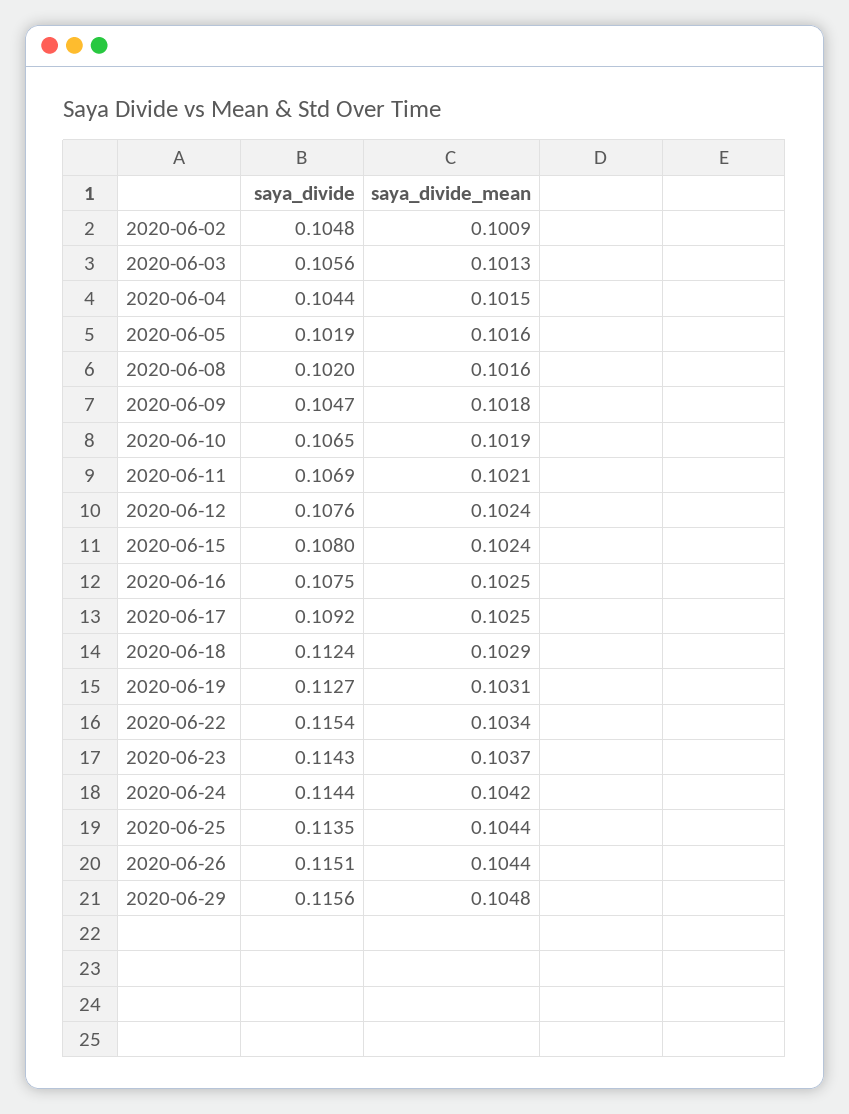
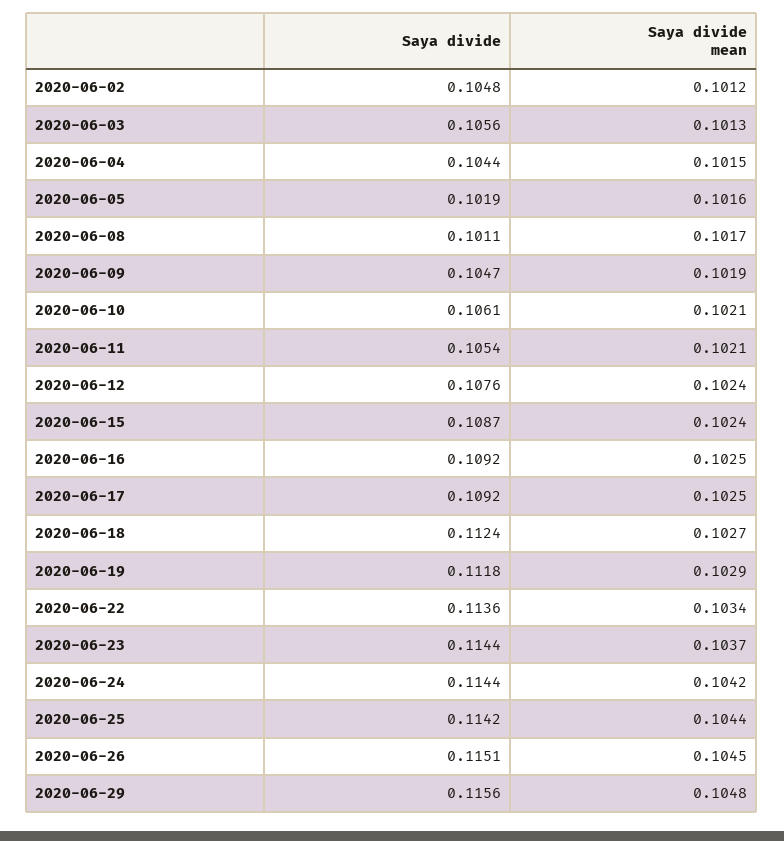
  {
    "saya_divide": {
      "2020-06-02": 0.1048,
      "2020-06-03": 0.1056,
      "2020-06-04": 0.1044,
      "2020-06-05": 0.1019,
-     "2020-06-08": 0.102,
+     "2020-06-08": 0.1011,
      "2020-06-09": 0.1047,
-     "2020-06-10": 0.1065,
+     "2020-06-10": 0.1061,
-     "2020-06-11": 0.1069,
+     "2020-06-11": 0.1054,
      "2020-06-12": 0.1076,
-     "2020-06-15": 0.108,
+     "2020-06-15": 0.1087,
-     "2020-06-16": 0.1075,
+     "2020-06-16": 0.1092,
      "2020-06-17": 0.1092,
      "2020-06-18": 0.1124,
-     "2020-06-19": 0.1127,
+     "2020-06-19": 0.1118,
-     "2020-06-22": 0.1154,
+     "2020-06-22": 0.1136,
-     "2020-06-23": 0.1143,
+     "2020-06-23": 0.1144,
      "2020-06-24": 0.1144,
-     "2020-06-25": 0.1135,
+     "2020-06-25": 0.1142,
      "2020-06-26": 0.1151,
      "2020-06-29": 0.1156
    },
    "saya_divide_mean": {
-     "2020-06-02": 0.1009,
+     "2020-06-02": 0.1012,
      "2020-06-03": 0.1013,
      "2020-06-04": 0.1015,
      "2020-06-05": 0.1016,
-     "2020-06-08": 0.1016,
+     "2020-06-08": 0.1017,
-     "2020-06-09": 0.1018,
+     "2020-06-09": 0.1019,
-     "2020-06-10": 0.1019,
+     "2020-06-10": 0.1021,
      "2020-06-11": 0.1021,
      "2020-06-12": 0.1024,
      "2020-06-15": 0.1024,
      "2020-06-16": 0.1025,
      "2020-06-17": 0.1025,
-     "2020-06-18": 0.1029,
+     "2020-06-18": 0.1027,
-     "2020-06-19": 0.1031,
+     "2020-06-19": 0.1029,
      "2020-06-22": 0.1034,
      "2020-06-23": 0.1037,
      "2020-06-24": 0.1042,
      "2020-06-25": 0.1044,
-     "2020-06-26": 0.1044,
+     "2020-06-26": 0.1045,
      "2020-06-29": 0.1048
    }
  }

